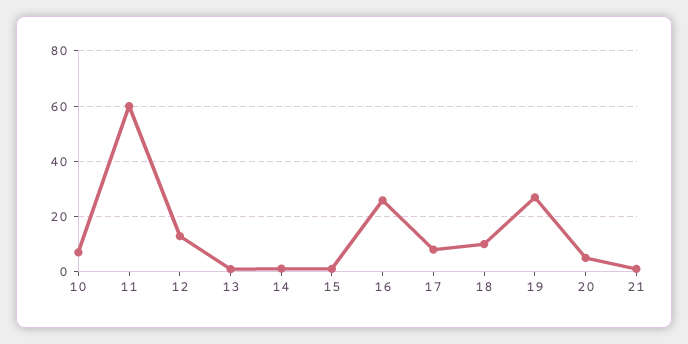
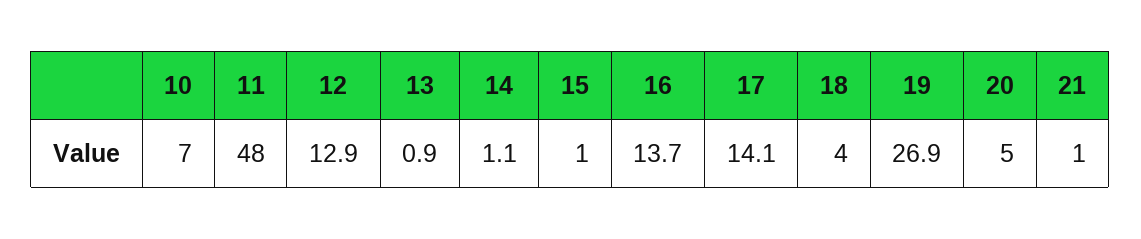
  {
    "10": 7,
-   "11": 60,
+   "11": 48,
    "12": 12.9,
    "13": 0.9,
    "14": 1.1,
    "15": 1,
-   "16": 25,
+   "16": 13.7,
-   "17": 7.5,
+   "17": 14.1,
-   "18": 10,
+   "18": 4,
    "19": 26.9,
    "20": 5,
    "21": 1
  }

